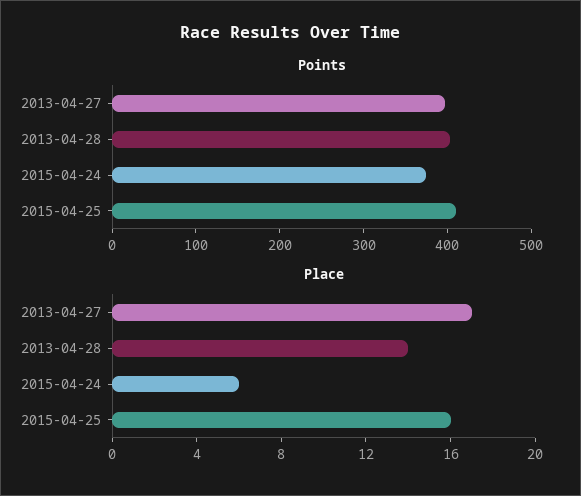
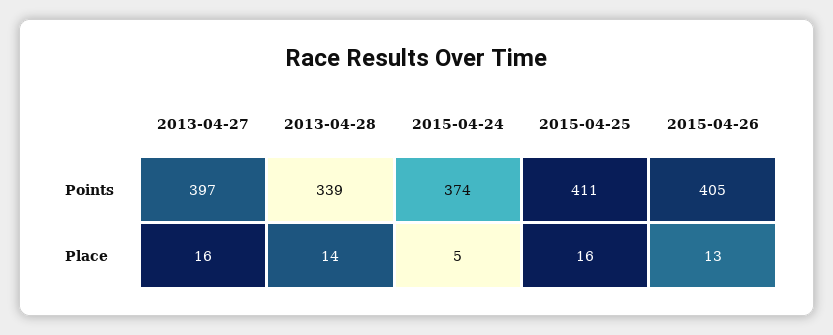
  {
    "Points": {
      "2013-04-27": 397,
-     "2013-04-28": 400,
+     "2013-04-28": 339,
      "2015-04-24": 374,
-     "2015-04-25": 411
+     "2015-04-25": 411,
+     "2015-04-26": 405
    },
    "Place": {
-     "2013-04-27": 17,
+     "2013-04-27": 16,
      "2013-04-28": 14,
-     "2015-04-24": 6,
+     "2015-04-24": 5,
-     "2015-04-25": 16
+     "2015-04-25": 16,
+     "2015-04-26": 13
    }
  }

